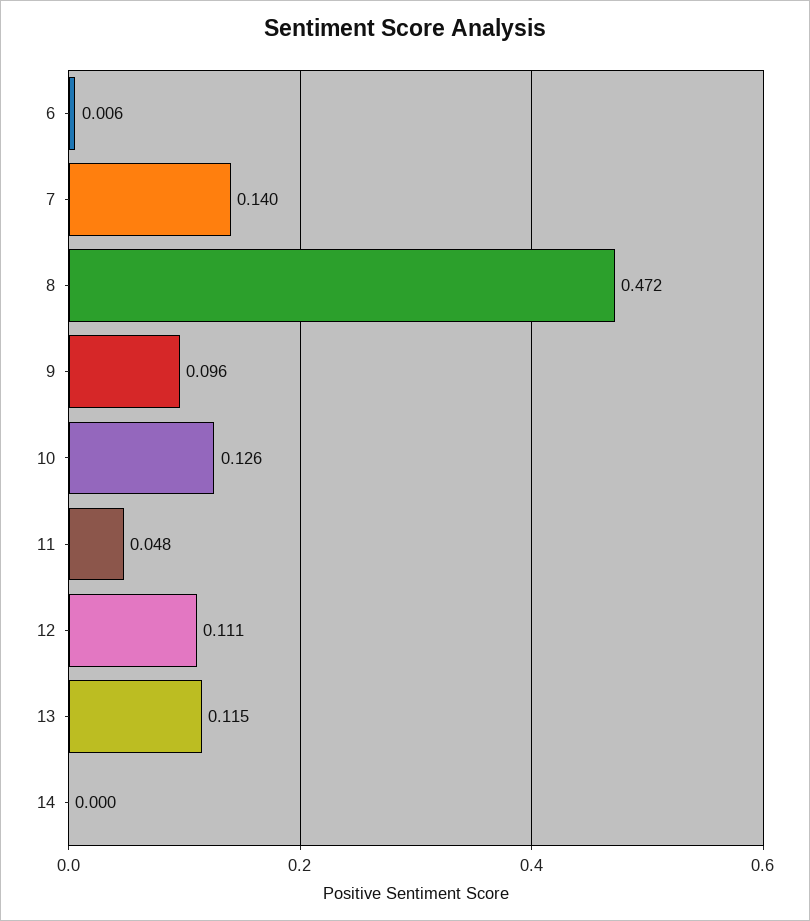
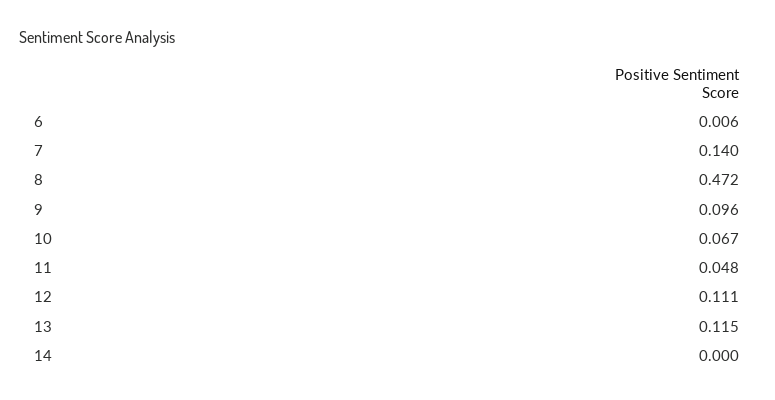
  {
    "6": 0.006,
    "7": 0.14,
    "8": 0.472,
    "9": 0.096,
-   "10": 0.126,
+   "10": 0.067,
    "11": 0.048,
    "12": 0.111,
    "13": 0.115,
    "14": 0
  }

